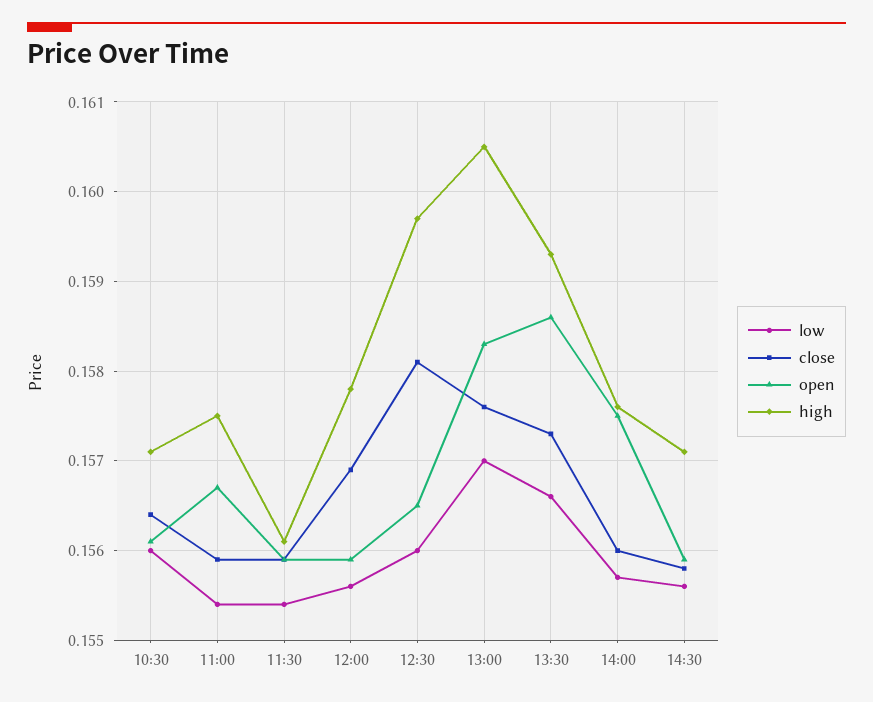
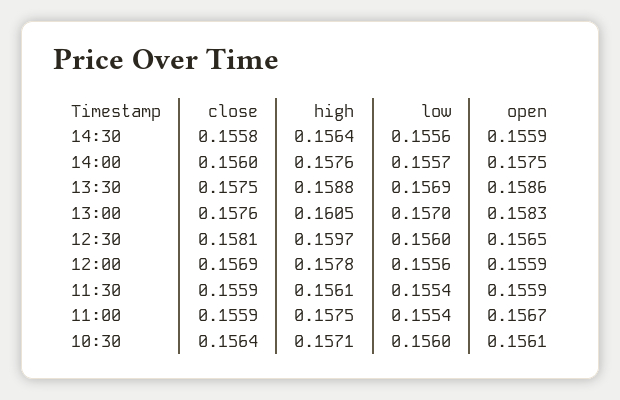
  {
    "low": {
      "10:30": 0.156,
      "11:00": 0.1554,
      "11:30": 0.1554,
      "12:00": 0.1556,
      "12:30": 0.156,
      "13:00": 0.157,
-     "13:30": 0.1566,
+     "13:30": 0.1569,
      "14:00": 0.1557,
      "14:30": 0.1556
    },
    "close": {
      "10:30": 0.1564,
      "11:00": 0.1559,
      "11:30": 0.1559,
      "12:00": 0.1569,
      "12:30": 0.1581,
      "13:00": 0.1576,
-     "13:30": 0.1573,
+     "13:30": 0.1575,
      "14:00": 0.156,
      "14:30": 0.1558
    },
    "open": {
      "10:30": 0.1561,
      "11:00": 0.1567,
      "11:30": 0.1559,
      "12:00": 0.1559,
      "12:30": 0.1565,
      "13:00": 0.1583,
      "13:30": 0.1586,
      "14:00": 0.1575,
      "14:30": 0.1559
    },
    "high": {
      "10:30": 0.1571,
      "11:00": 0.1575,
      "11:30": 0.1561,
      "12:00": 0.1578,
      "12:30": 0.1597,
      "13:00": 0.1605,
-     "13:30": 0.1593,
+     "13:30": 0.1588,
      "14:00": 0.1576,
-     "14:30": 0.1571
+     "14:30": 0.1564
    }
  }

